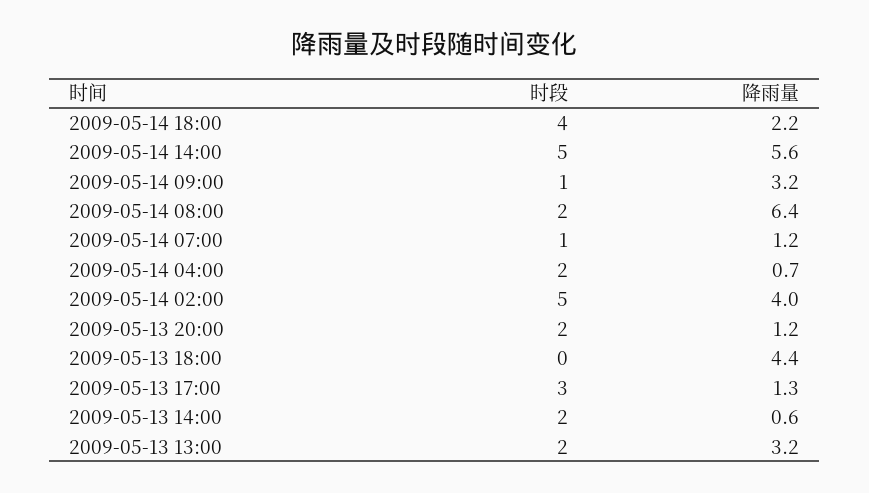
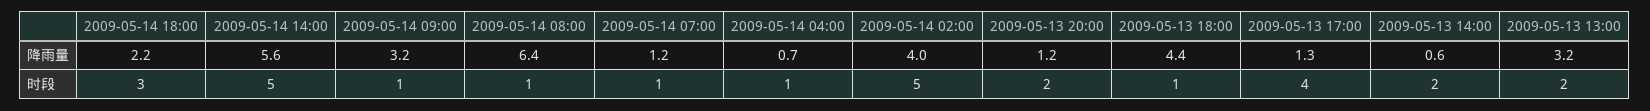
  {
    "时段": {
-     "2009-05-14 18:00": 4,
+     "2009-05-14 18:00": 3,
      "2009-05-14 14:00": 5,
      "2009-05-14 09:00": 1,
-     "2009-05-14 08:00": 2,
+     "2009-05-14 08:00": 1,
      "2009-05-14 07:00": 1,
-     "2009-05-14 04:00": 2,
+     "2009-05-14 04:00": 1,
      "2009-05-14 02:00": 5,
      "2009-05-13 20:00": 2,
-     "2009-05-13 18:00": 0,
+     "2009-05-13 18:00": 1,
-     "2009-05-13 17:00": 3,
+     "2009-05-13 17:00": 4,
      "2009-05-13 14:00": 2,
      "2009-05-13 13:00": 2
    },
    "降雨量": {
      "2009-05-14 18:00": 2.2,
      "2009-05-14 14:00": 5.6,
      "2009-05-14 09:00": 3.2,
      "2009-05-14 08:00": 6.4,
      "2009-05-14 07:00": 1.2,
      "2009-05-14 04:00": 0.7,
      "2009-05-14 02:00": 4,
      "2009-05-13 20:00": 1.2,
      "2009-05-13 18:00": 4.4,
      "2009-05-13 17:00": 1.3,
      "2009-05-13 14:00": 0.6,
      "2009-05-13 13:00": 3.2
    }
  }

